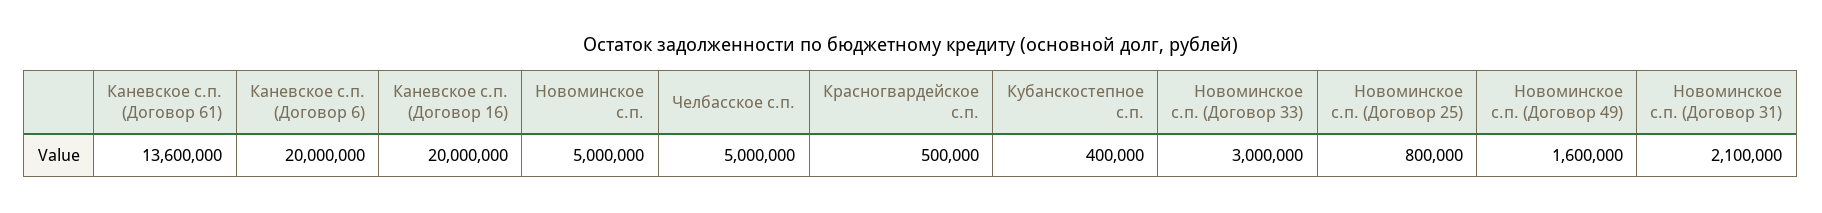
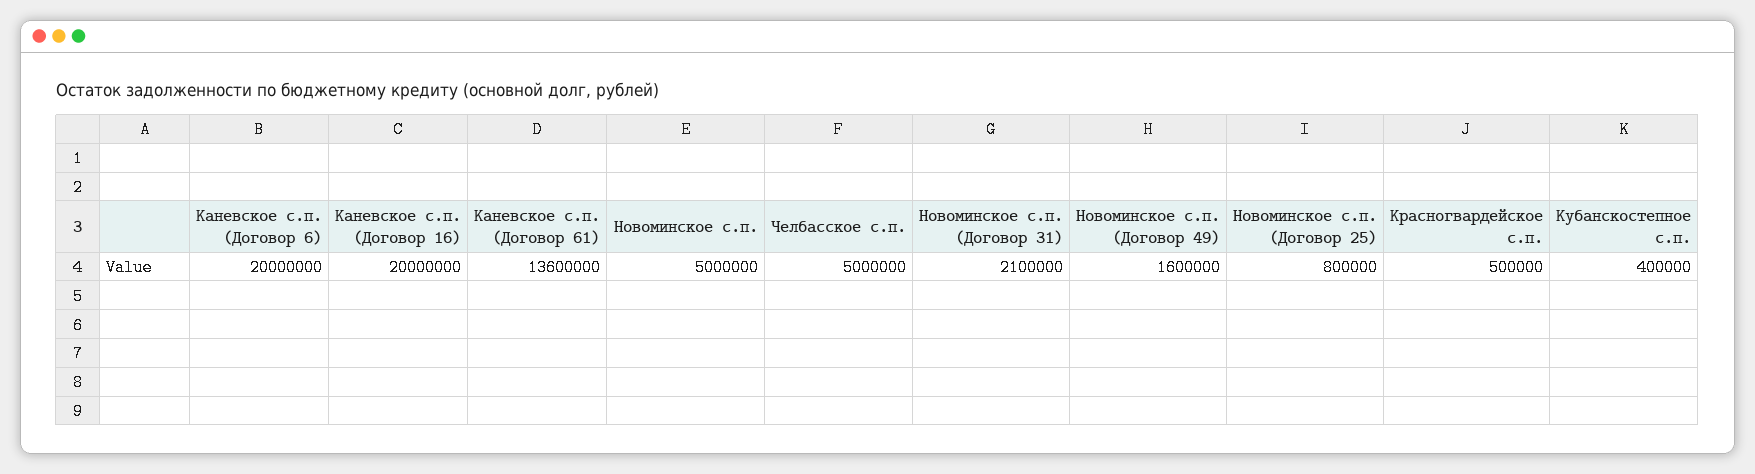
  {
    "Каневское с.п. (Договор 61)": 13600000,
    "Каневское с.п. (Договор 6)": 20000000,
    "Каневское с.п. (Договор 16)": 20000000,
    "Новоминское с.п.": 5000000,
    "Челбасское с.п.": 5000000,
    "Красногвардейское с.п.": 500000,
    "Кубанскостепное с.п.": 400000,
-   "Новоминское с.п. (Договор 33)": 3000000,
    "Новоминское с.п. (Договор 25)": 800000,
    "Новоминское с.п. (Договор 49)": 1600000,
    "Новоминское с.п. (Договор 31)": 2100000
  }

